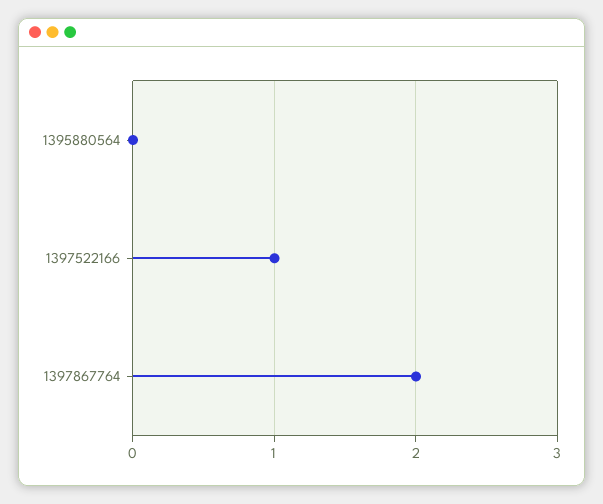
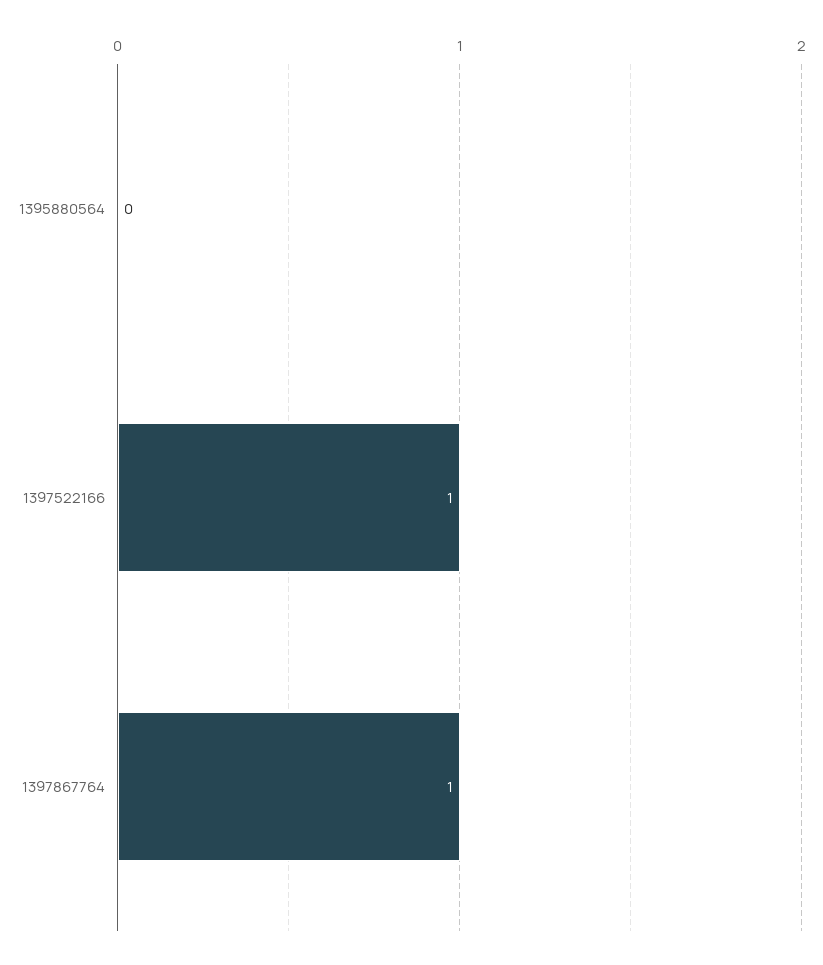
  {
    "1395880564": 0,
    "1397522166": 1,
-   "1397867764": 2
+   "1397867764": 1
  }

